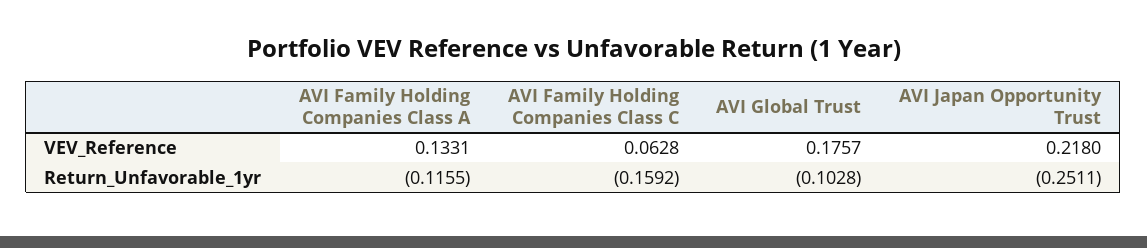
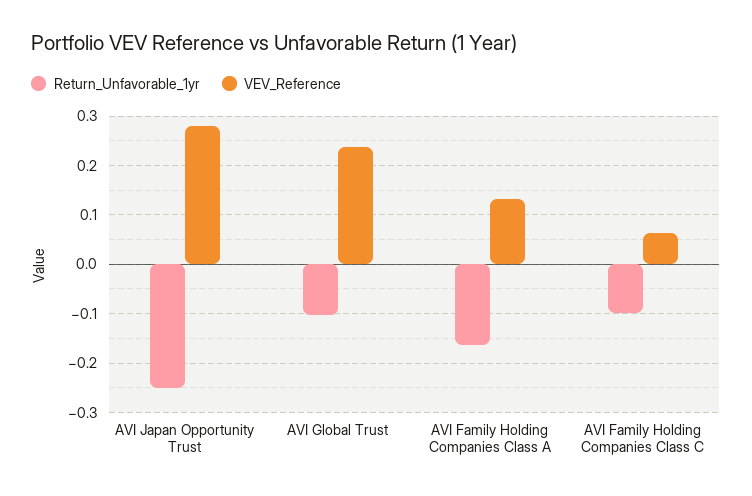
  {
    "VEV_Reference": {
      "AVI Family Holding Companies Class A": 0.1331,
      "AVI Family Holding Companies Class C": 0.0628,
-     "AVI Global Trust": 0.1757,
+     "AVI Global Trust": 0.24,
-     "AVI Japan Opportunity Trust": 0.218
+     "AVI Japan Opportunity Trust": 0.28
    },
    "Return_Unfavorable_1yr": {
-     "AVI Family Holding Companies Class A": -0.1155,
+     "AVI Family Holding Companies Class A": -0.16,
-     "AVI Family Holding Companies Class C": -0.1592,
+     "AVI Family Holding Companies Class C": -0.1,
      "AVI Global Trust": -0.1028,
      "AVI Japan Opportunity Trust": -0.2511
    }
  }

